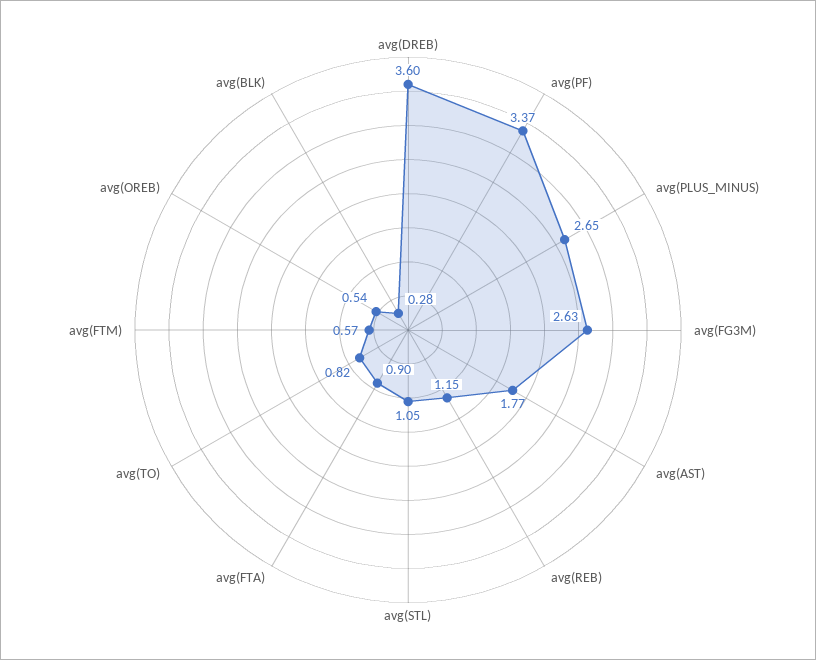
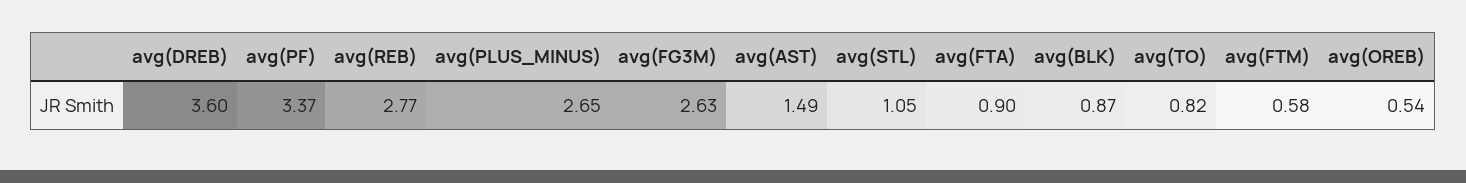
  {
    "avg(DREB)": 3.6,
    "avg(PF)": 3.37,
    "avg(PLUS_MINUS)": 2.65,
    "avg(FG3M)": 2.63,
-   "avg(AST)": 1.77,
+   "avg(AST)": 1.49,
-   "avg(REB)": 1.15,
+   "avg(REB)": 2.77,
    "avg(STL)": 1.05,
    "avg(FTA)": 0.9,
    "avg(TO)": 0.82,
-   "avg(FTM)": 0.57,
+   "avg(FTM)": 0.58,
    "avg(OREB)": 0.54,
-   "avg(BLK)": 0.28
+   "avg(BLK)": 0.87
  }

